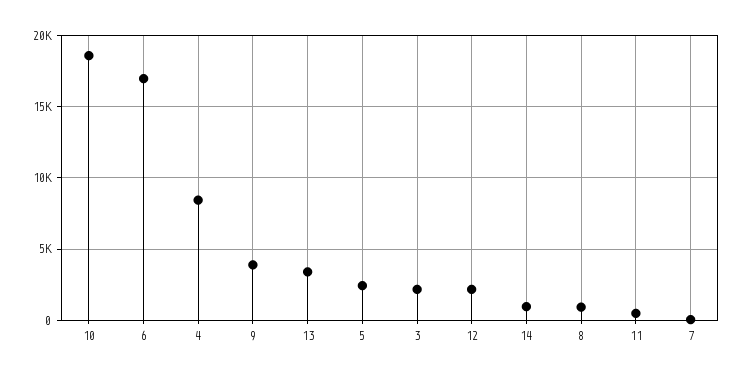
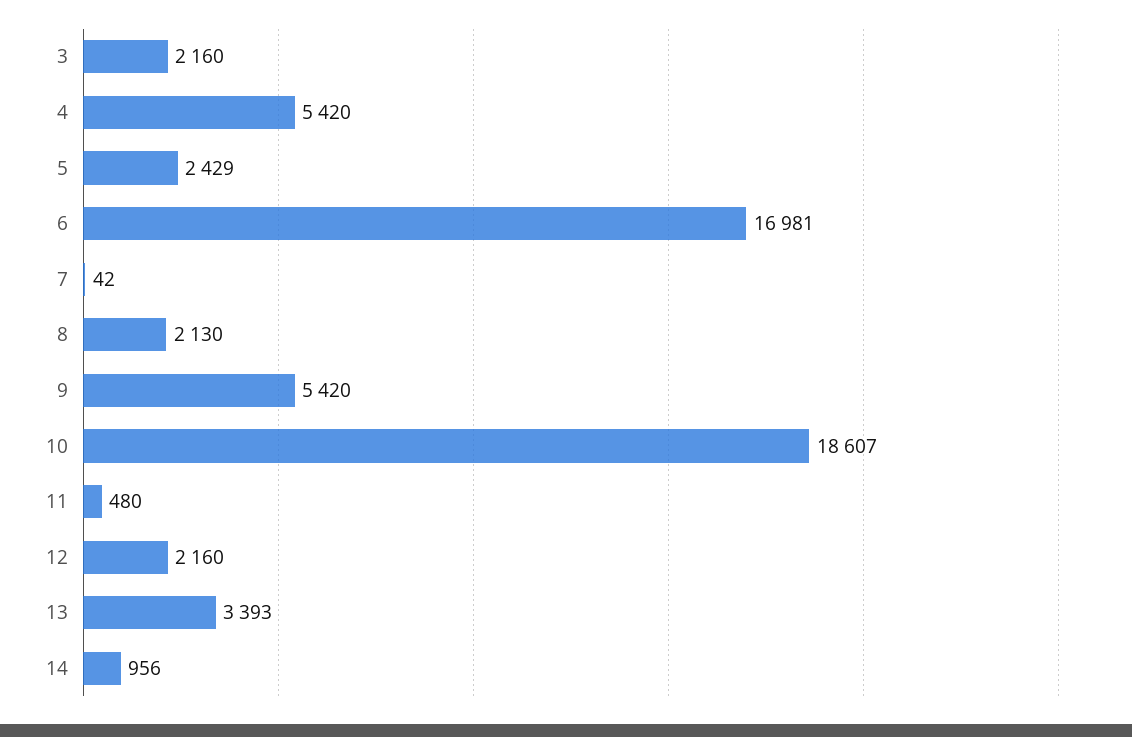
  {
    "10": 18607,
    "6": 16981,
-   "4": 8500,
+   "4": 5420,
-   "9": 4000,
+   "9": 5420,
    "13": 3393,
    "5": 2429,
    "3": 2160,
    "12": 2160,
    "14": 956,
-   "8": 1000,
+   "8": 2130,
    "11": 480,
    "7": 42
  }

